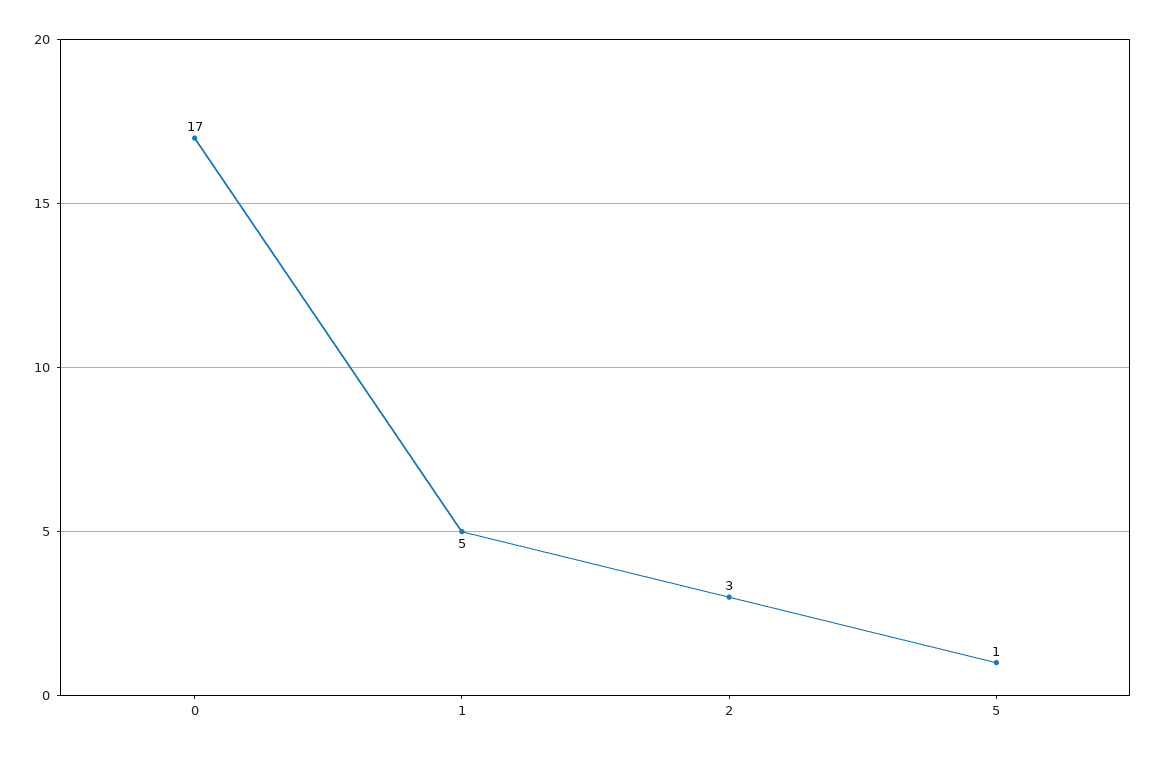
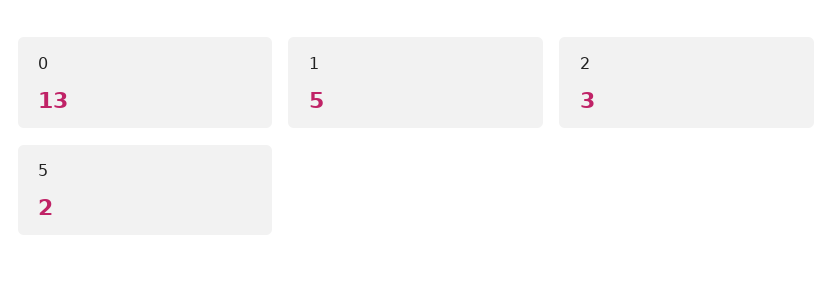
  {
-   "0": 17,
+   "0": 13,
    "1": 5,
    "2": 3,
-   "5": 1
+   "5": 2
  }

